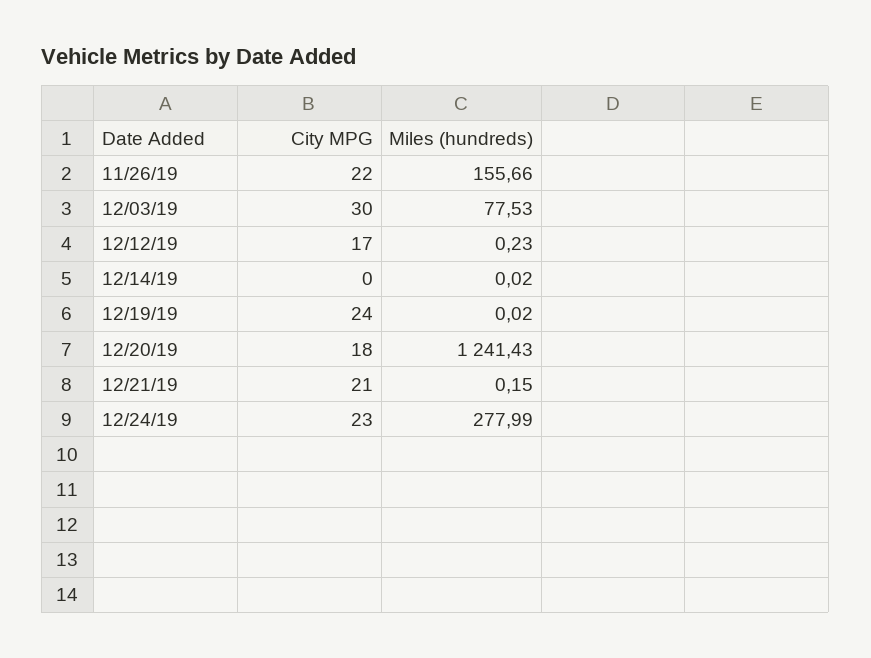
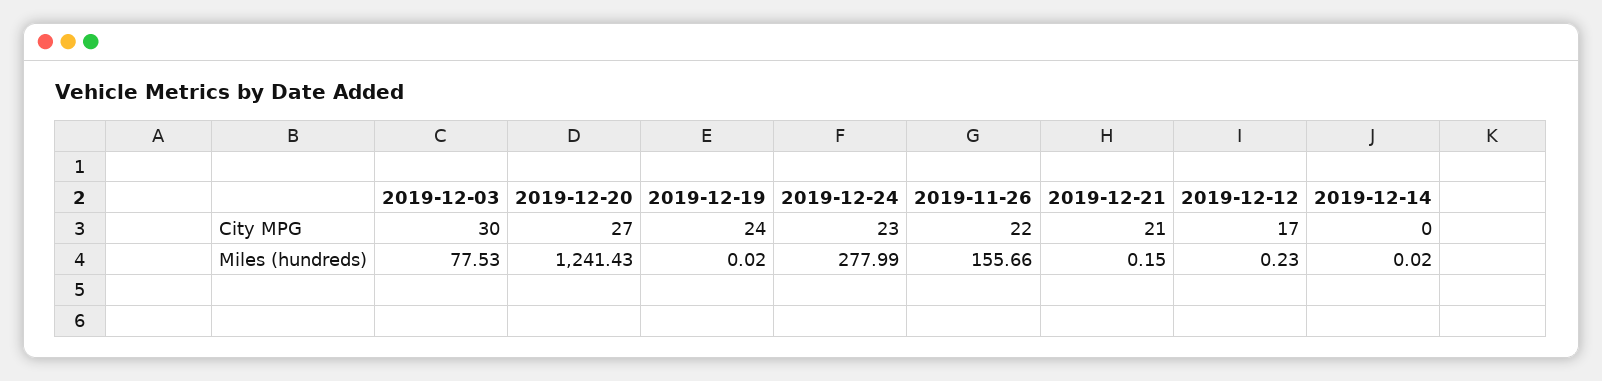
  {
    "City MPG": {
      "11/26/19": 22,
      "12/03/19": 30,
      "12/12/19": 17,
      "12/14/19": 0,
      "12/19/19": 24,
-     "12/20/19": 18,
+     "12/20/19": 27,
      "12/21/19": 21,
      "12/24/19": 23
    },
    "Miles (hundreds)": {
      "11/26/19": 155.66,
      "12/03/19": 77.53,
      "12/12/19": 0.23,
      "12/14/19": 0.02,
      "12/19/19": 0.02,
      "12/20/19": 1241.43,
      "12/21/19": 0.15,
      "12/24/19": 277.99
    }
  }

